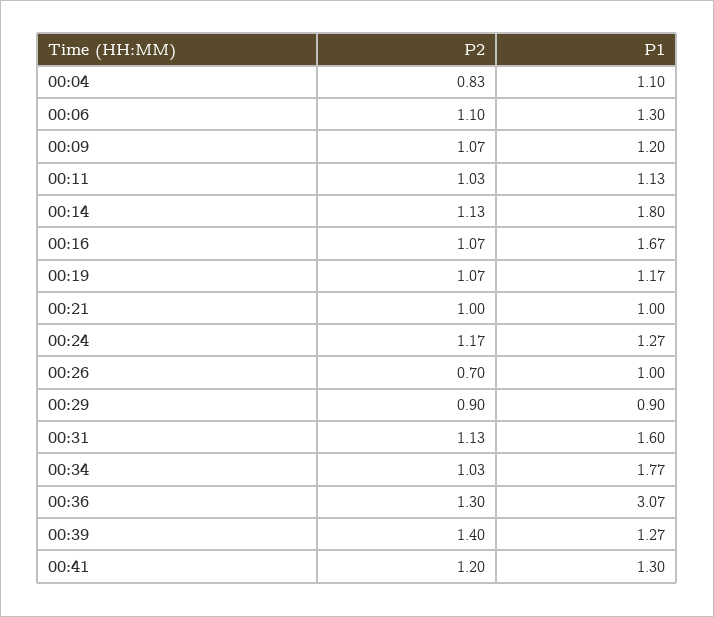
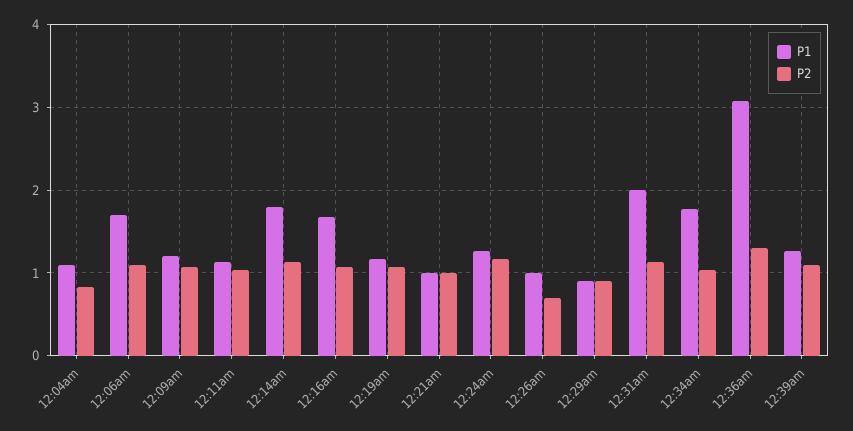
  {
    "P2": {
      "00:04": 0.83,
      "00:06": 1.1,
      "00:09": 1.07,
      "00:11": 1.03,
      "00:14": 1.13,
      "00:16": 1.07,
      "00:19": 1.07,
      "00:21": 1,
      "00:24": 1.17,
      "00:26": 0.7,
      "00:29": 0.9,
      "00:31": 1.13,
      "00:34": 1.03,
      "00:36": 1.3,
-     "00:39": 1.4,
+     "00:39": 1.1
-     "00:41": 1.2
    },
    "P1": {
      "00:04": 1.1,
-     "00:06": 1.3,
+     "00:06": 1.7,
      "00:09": 1.2,
      "00:11": 1.13,
      "00:14": 1.8,
      "00:16": 1.67,
      "00:19": 1.17,
      "00:21": 1,
      "00:24": 1.27,
      "00:26": 1,
      "00:29": 0.9,
-     "00:31": 1.6,
+     "00:31": 2,
      "00:34": 1.77,
      "00:36": 3.07,
-     "00:39": 1.27,
+     "00:39": 1.27
-     "00:41": 1.3
    }
  }

